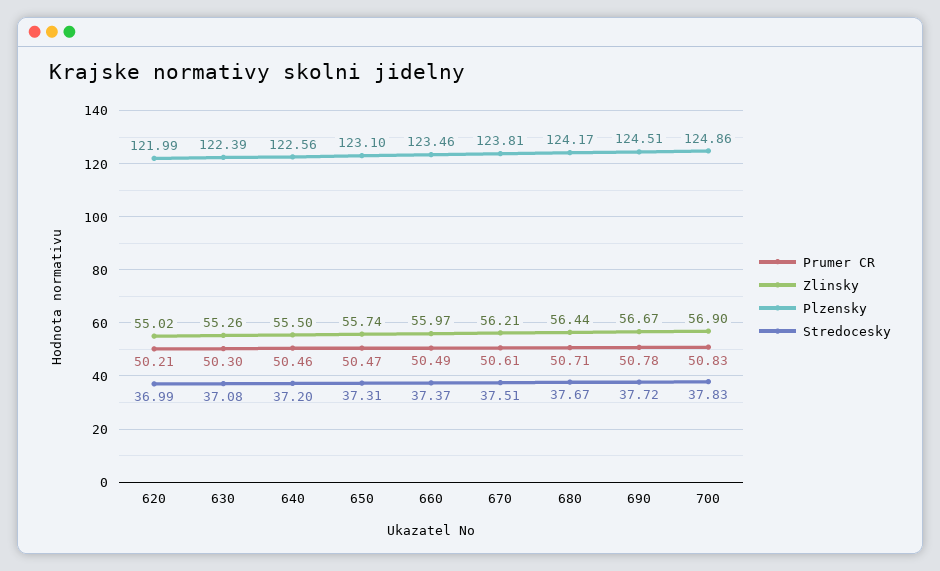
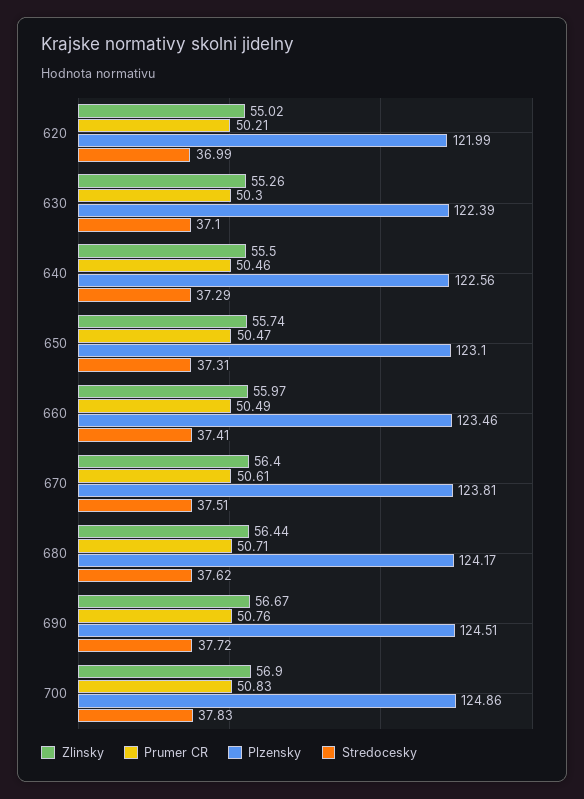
  {
    "Prumer CR": {
      "620": 50.21,
      "630": 50.3,
      "640": 50.46,
      "650": 50.47,
      "660": 50.49,
      "670": 50.61,
      "680": 50.71,
-     "690": 50.78,
+     "690": 50.76,
      "700": 50.83
    },
    "Zlinsky": {
      "620": 55.02,
      "630": 55.26,
      "640": 55.5,
      "650": 55.74,
      "660": 55.97,
-     "670": 56.21,
+     "670": 56.4,
      "680": 56.44,
      "690": 56.67,
      "700": 56.9
    },
    "Plzensky": {
      "620": 121.99,
      "630": 122.39,
      "640": 122.56,
      "650": 123.1,
      "660": 123.46,
      "670": 123.81,
      "680": 124.17,
      "690": 124.51,
      "700": 124.86
    },
    "Stredocesky": {
      "620": 36.99,
-     "630": 37.08,
+     "630": 37.1,
-     "640": 37.2,
+     "640": 37.29,
      "650": 37.31,
-     "660": 37.37,
+     "660": 37.41,
      "670": 37.51,
-     "680": 37.67,
+     "680": 37.62,
      "690": 37.72,
      "700": 37.83
    }
  }

